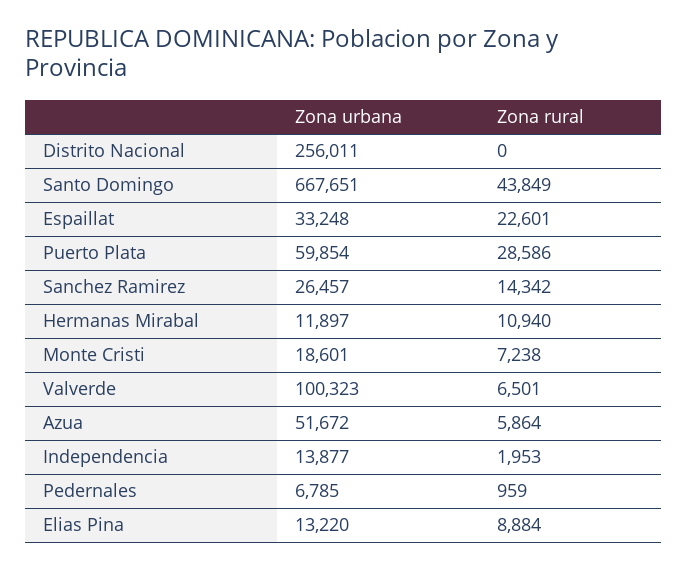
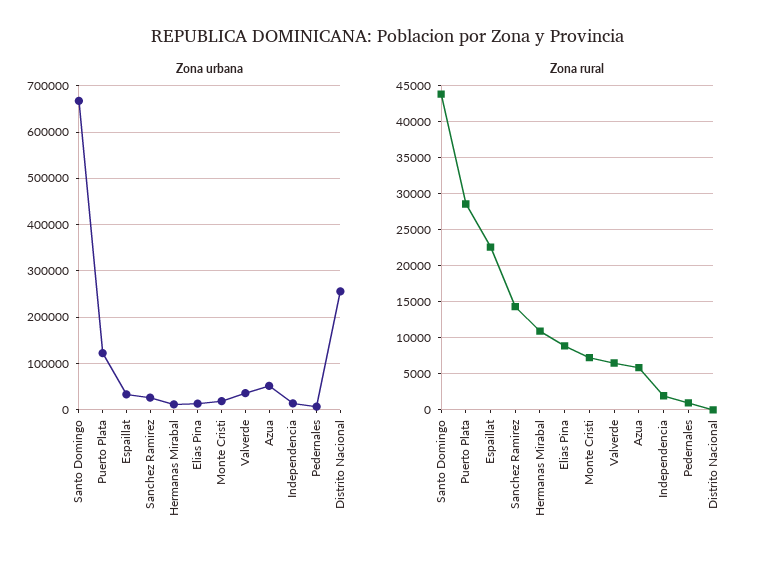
  {
    "Zona urbana": {
      "Distrito Nacional": 256011,
      "Santo Domingo": 667651,
      "Espaillat": 33248,
-     "Puerto Plata": 59854,
+     "Puerto Plata": 120000,
      "Sanchez Ramirez": 26457,
      "Hermanas Mirabal": 11897,
      "Monte Cristi": 18601,
-     "Valverde": 100323,
+     "Valverde": 40000,
      "Azua": 51672,
      "Independencia": 13877,
      "Pedernales": 6785,
      "Elias Pina": 13220
    },
    "Zona rural": {
      "Distrito Nacional": 0,
      "Santo Domingo": 43849,
      "Espaillat": 22601,
      "Puerto Plata": 28586,
      "Sanchez Ramirez": 14342,
      "Hermanas Mirabal": 10940,
      "Monte Cristi": 7238,
      "Valverde": 6501,
      "Azua": 5864,
      "Independencia": 1953,
      "Pedernales": 959,
      "Elias Pina": 8884
    }
  }

